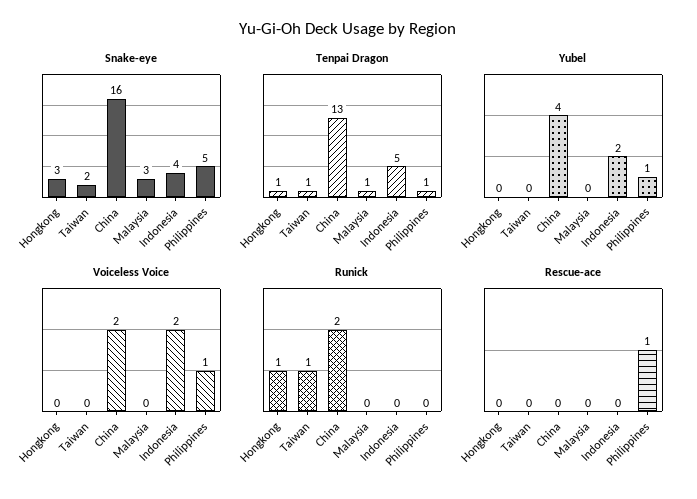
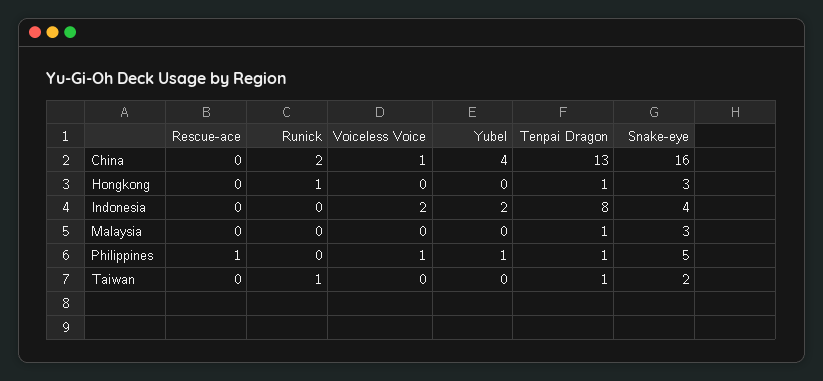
  {
    "Snake-eye": {
      "Hongkong": 3,
      "Taiwan": 2,
      "China": 16,
      "Malaysia": 3,
      "Indonesia": 4,
      "Philippines": 5
    },
    "Tenpai Dragon": {
      "Hongkong": 1,
      "Taiwan": 1,
      "China": 13,
      "Malaysia": 1,
-     "Indonesia": 5,
+     "Indonesia": 8,
      "Philippines": 1
    },
    "Yubel": {
      "Hongkong": 0,
      "Taiwan": 0,
      "China": 4,
      "Malaysia": 0,
      "Indonesia": 2,
      "Philippines": 1
    },
    "Voiceless Voice": {
      "Hongkong": 0,
      "Taiwan": 0,
-     "China": 2,
+     "China": 1,
      "Malaysia": 0,
      "Indonesia": 2,
      "Philippines": 1
    },
    "Runick": {
      "Hongkong": 1,
      "Taiwan": 1,
      "China": 2,
      "Malaysia": 0,
      "Indonesia": 0,
      "Philippines": 0
    },
    "Rescue-ace": {
      "Hongkong": 0,
      "Taiwan": 0,
      "China": 0,
      "Malaysia": 0,
      "Indonesia": 0,
      "Philippines": 1
    }
  }

